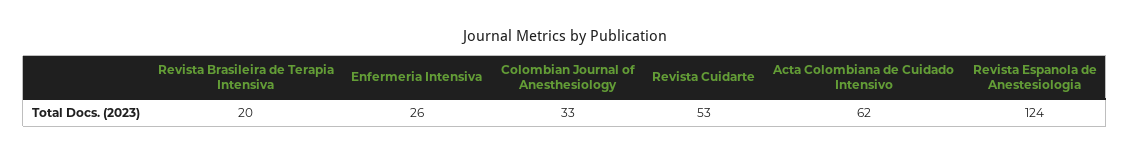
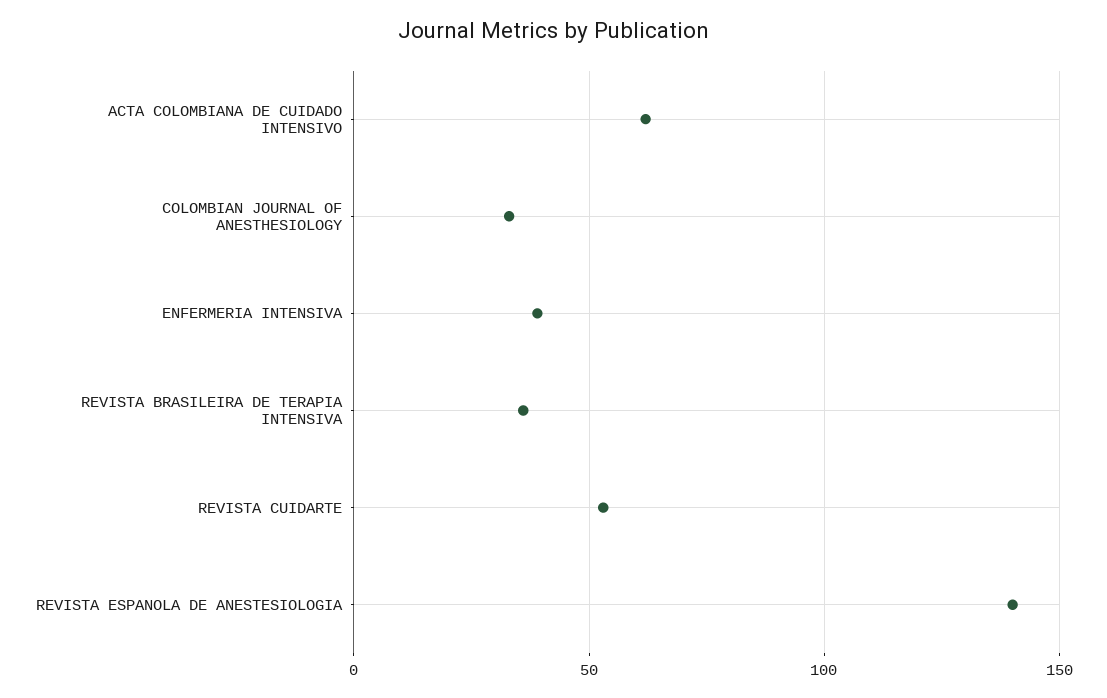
  {
-   "Revista Brasileira de Terapia Intensiva": 20,
+   "Revista Brasileira de Terapia Intensiva": 35,
-   "Enfermeria Intensiva": 26,
+   "Enfermeria Intensiva": 40,
    "Colombian Journal of Anesthesiology": 33,
    "Revista Cuidarte": 53,
    "Acta Colombiana de Cuidado Intensivo": 62,
-   "Revista Espanola de Anestesiologia": 124
+   "Revista Espanola de Anestesiologia": 140
  }

